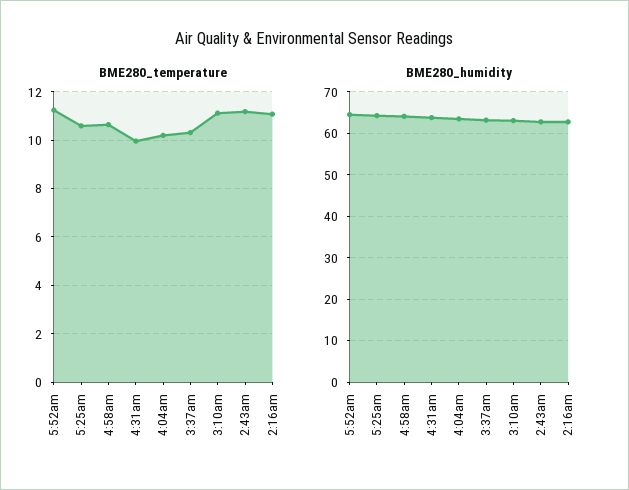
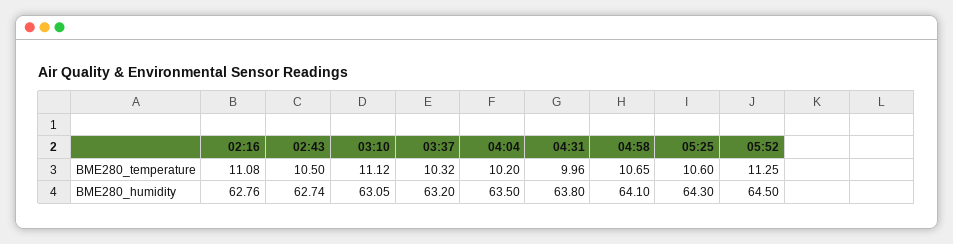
  {
    "BME280_temperature": {
      "5:52am": 11.25,
      "5:25am": 10.6,
      "4:58am": 10.65,
      "4:31am": 9.96,
      "4:04am": 10.2,
      "3:37am": 10.32,
      "3:10am": 11.12,
-     "2:43am": 11.25,
+     "2:43am": 10.5,
      "2:16am": 11.08
    },
    "BME280_humidity": {
      "5:52am": 64.5,
      "5:25am": 64.3,
      "4:58am": 64.1,
      "4:31am": 63.8,
      "4:04am": 63.5,
      "3:37am": 63.2,
      "3:10am": 63.05,
      "2:43am": 62.74,
      "2:16am": 62.76
    }
  }

